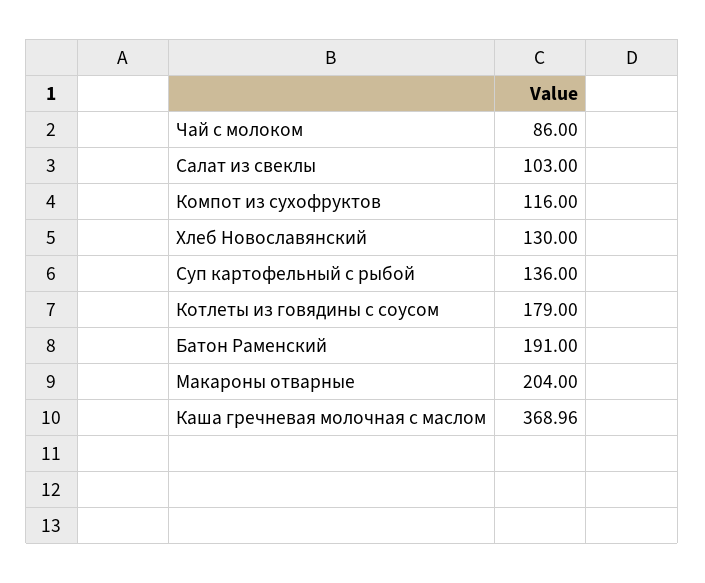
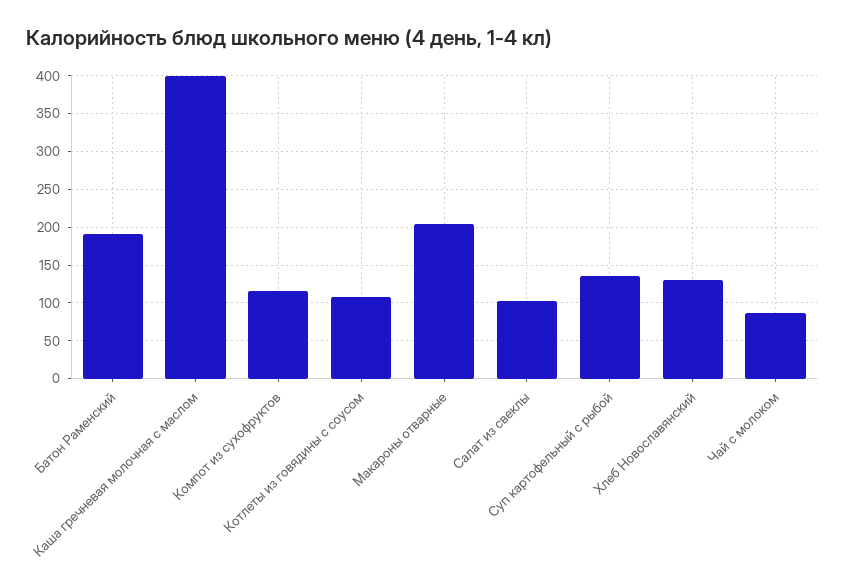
  {
    "Чай с молоком": 86,
    "Салат из свеклы": 103,
    "Компот из сухофруктов": 116,
    "Хлеб Новославянский": 130,
    "Суп картофельный с рыбой": 136,
-   "Котлеты из говядины с соусом": 179,
+   "Котлеты из говядины с соусом": 110,
    "Батон Раменский": 191,
    "Макароны отварные": 204,
-   "Каша гречневая молочная с маслом": 368.96
+   "Каша гречневая молочная с маслом": 400
  }

